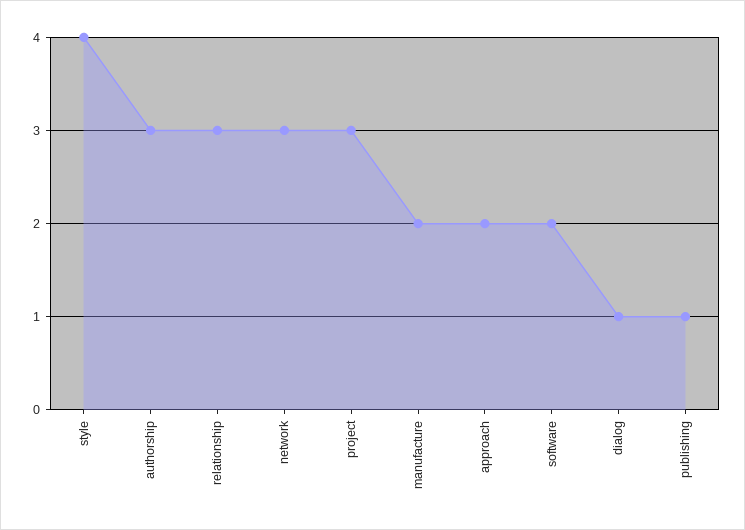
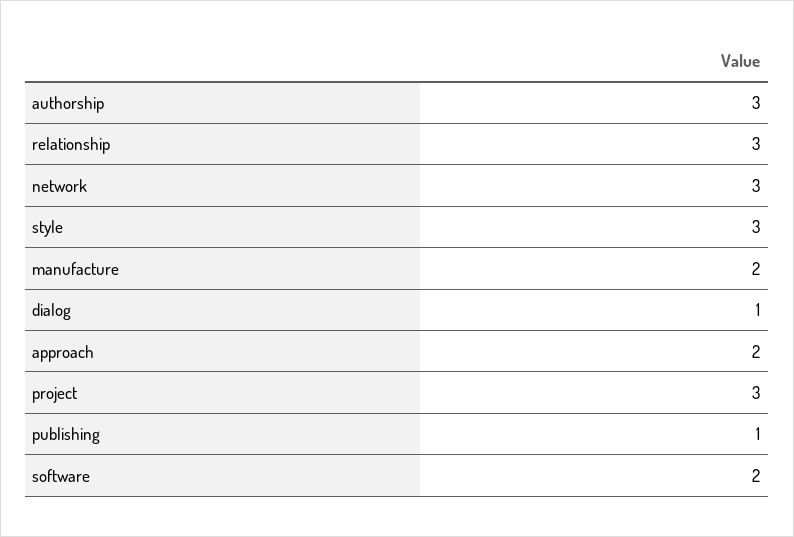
  {
-   "style": 4,
+   "style": 3,
    "authorship": 3,
    "relationship": 3,
    "network": 3,
    "project": 3,
    "manufacture": 2,
    "approach": 2,
    "software": 2,
    "dialog": 1,
    "publishing": 1
  }

